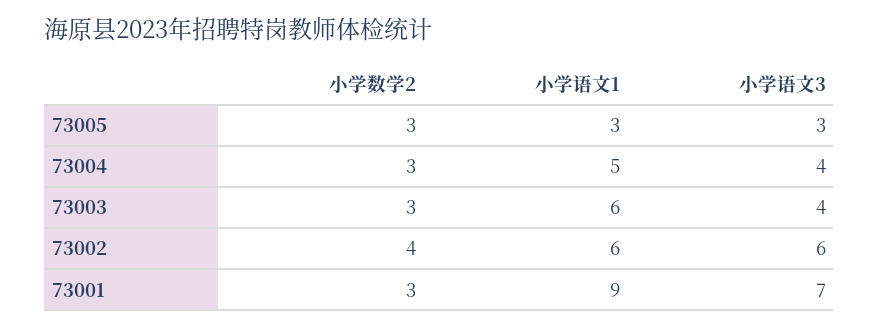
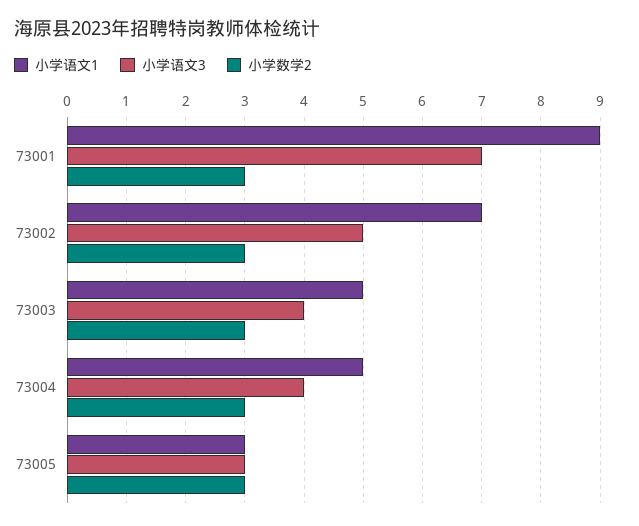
  {
    "小学数学2": {
      "73005": 3,
      "73004": 3,
      "73003": 3,
-     "73002": 4,
+     "73002": 3,
      "73001": 3
    },
    "小学语文1": {
      "73005": 3,
      "73004": 5,
-     "73003": 6,
+     "73003": 5,
-     "73002": 6,
+     "73002": 7,
      "73001": 9
    },
    "小学语文3": {
      "73005": 3,
      "73004": 4,
      "73003": 4,
-     "73002": 6,
+     "73002": 5,
      "73001": 7
    }
  }

